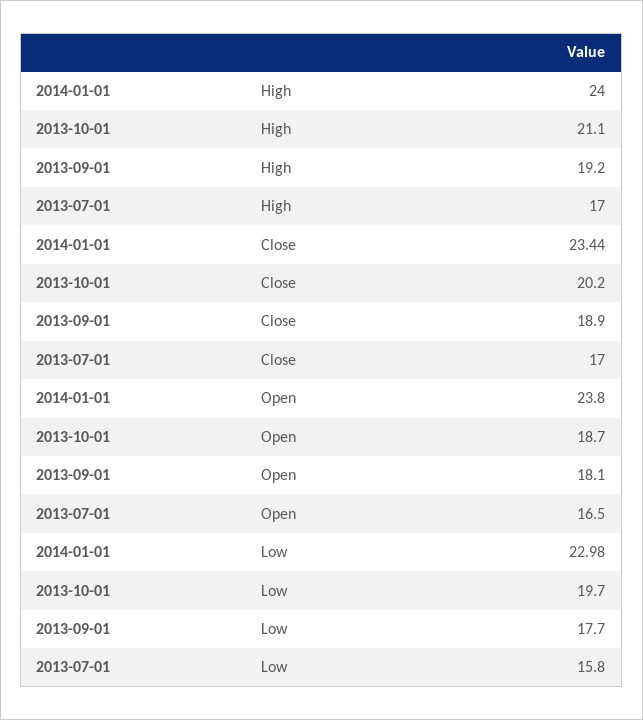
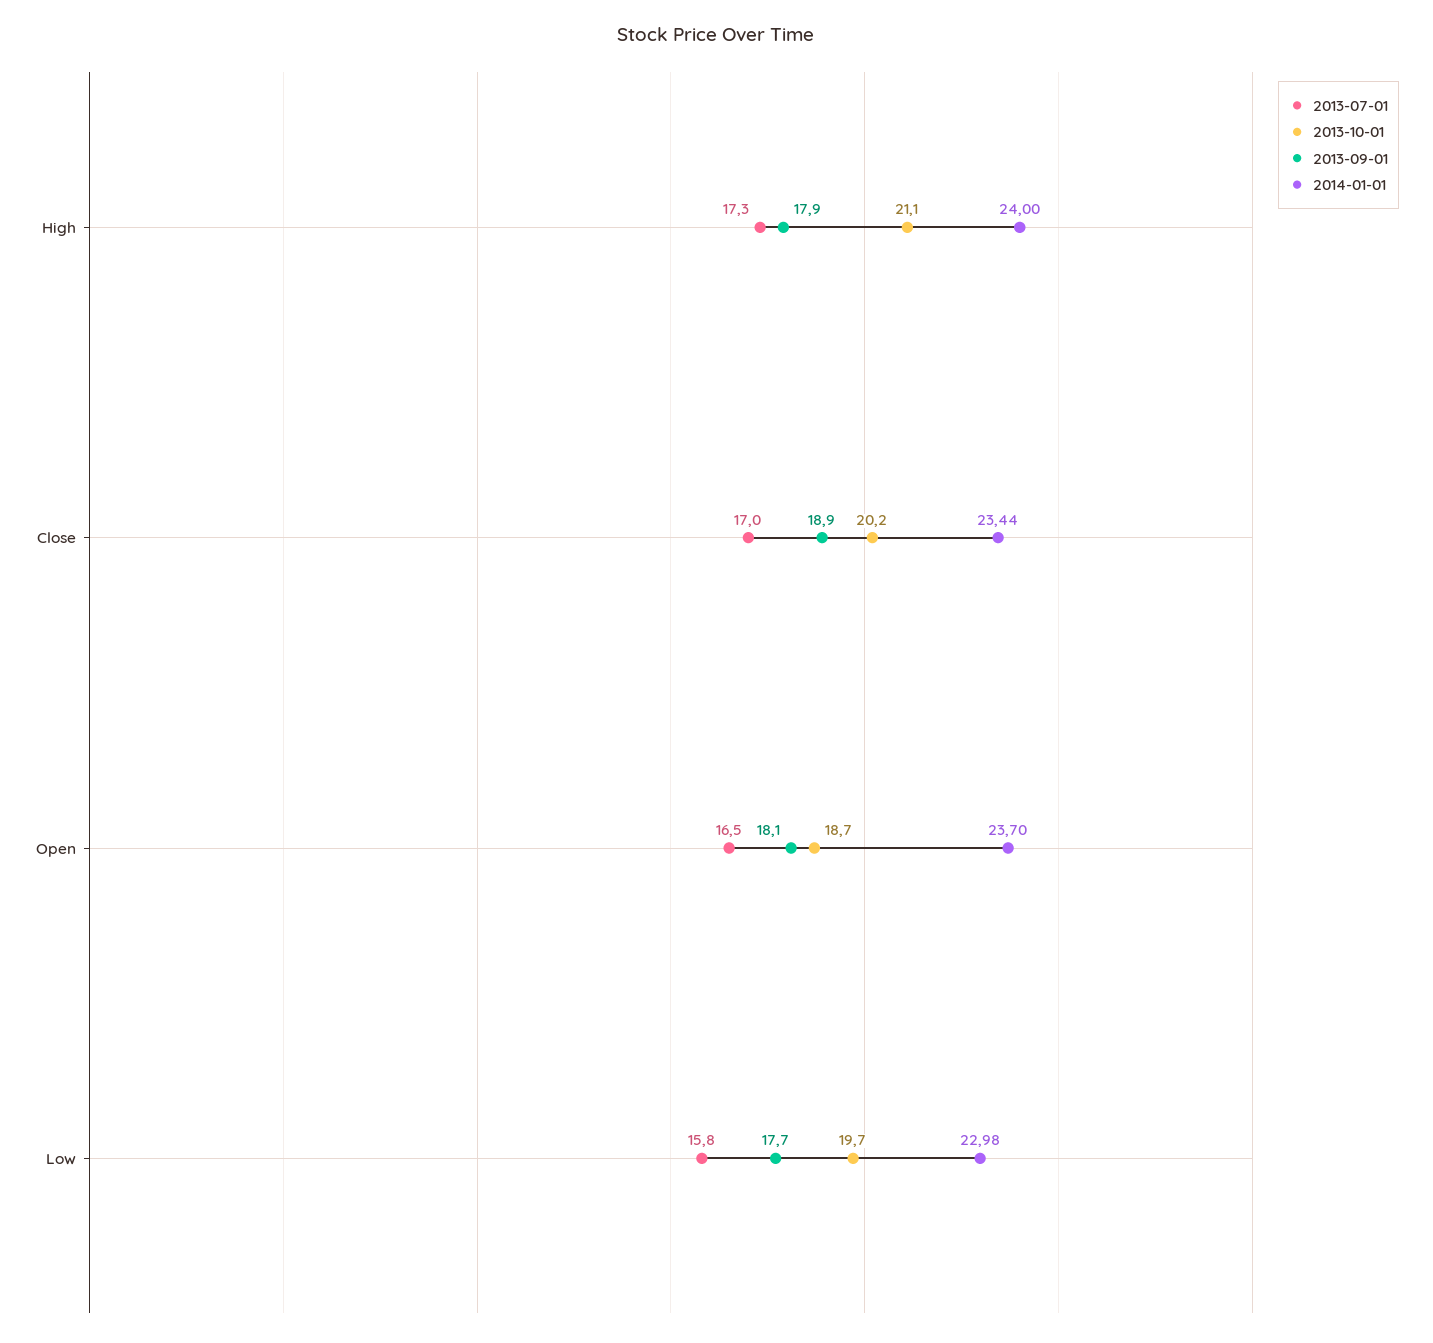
  {
    "2014-01-01": {
      "High": 24,
      "Close": 23.44,
-     "Open": 23.8,
+     "Open": 23.7,
      "Low": 22.98
    },
    "2013-10-01": {
      "High": 21.1,
      "Close": 20.2,
      "Open": 18.7,
      "Low": 19.7
    },
    "2013-09-01": {
-     "High": 19.2,
+     "High": 17.9,
      "Close": 18.9,
      "Open": 18.1,
      "Low": 17.7
    },
    "2013-07-01": {
-     "High": 17,
+     "High": 17.3,
      "Close": 17,
      "Open": 16.5,
      "Low": 15.8
    }
  }

